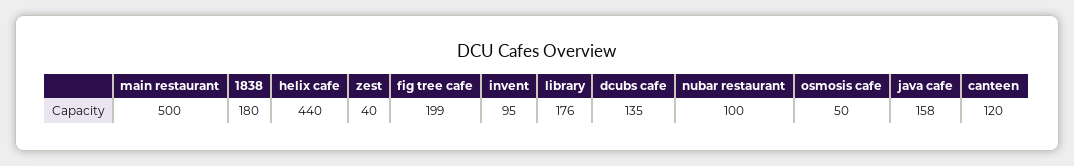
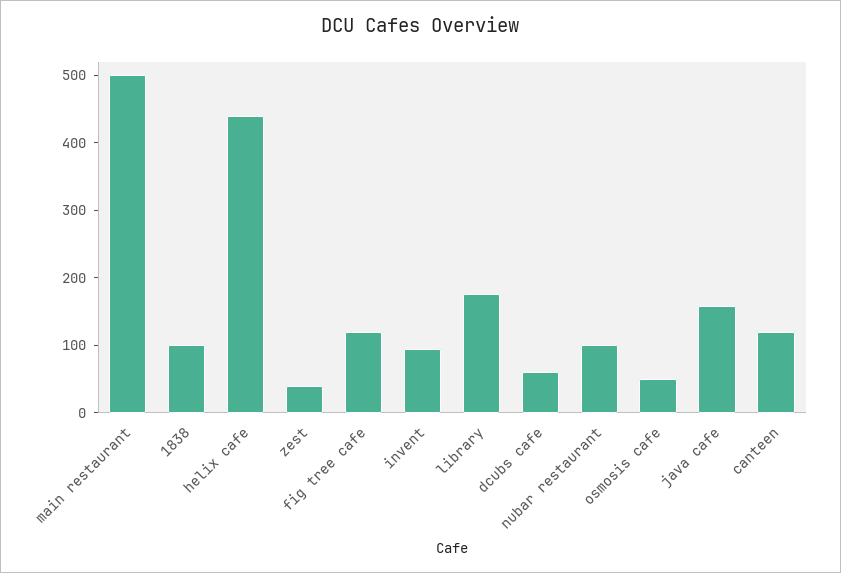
  {
    "main restaurant": 500,
-   "1838": 180,
+   "1838": 100,
    "helix cafe": 440,
    "zest": 40,
-   "fig tree cafe": 199,
+   "fig tree cafe": 120,
    "invent": 95,
    "library": 176,
-   "dcubs cafe": 135,
+   "dcubs cafe": 60,
    "nubar restaurant": 100,
    "osmosis cafe": 50,
    "java cafe": 158,
    "canteen": 120
  }

